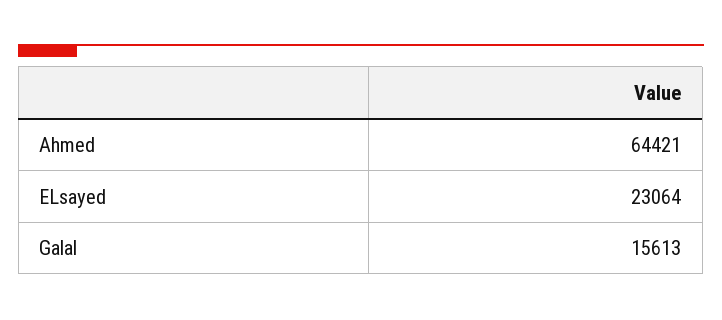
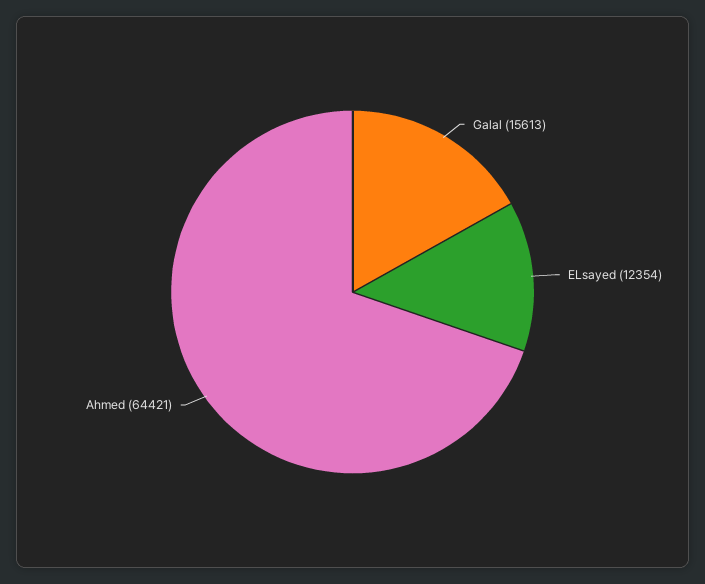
  {
    "Ahmed": 64421,
-   "ELsayed": 23064,
+   "ELsayed": 12354,
    "Galal": 15613
  }

